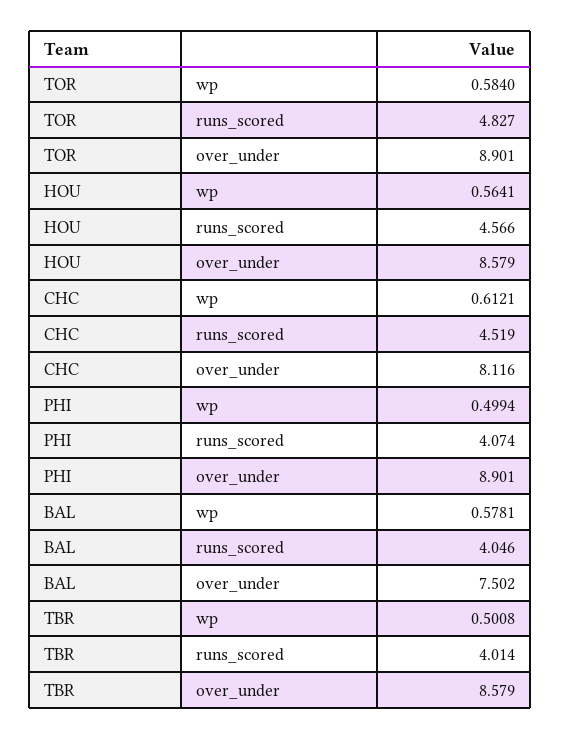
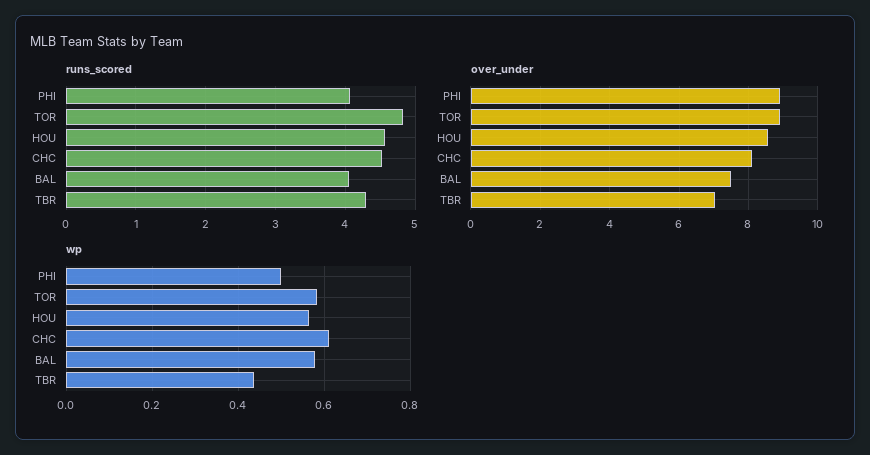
  {
    "wp": {
      "TOR": 0.584,
      "HOU": 0.5641,
      "CHC": 0.6121,
      "PHI": 0.4994,
      "BAL": 0.5781,
-     "TBR": 0.5008
+     "TBR": 0.44
    },
    "runs_scored": {
      "TOR": 4.827,
      "HOU": 4.566,
      "CHC": 4.519,
      "PHI": 4.074,
      "BAL": 4.046,
-     "TBR": 4.014
+     "TBR": 4.3
    },
    "over_under": {
      "TOR": 8.901,
      "HOU": 8.579,
      "CHC": 8.116,
      "PHI": 8.901,
      "BAL": 7.502,
-     "TBR": 8.579
+     "TBR": 7
    }
  }

